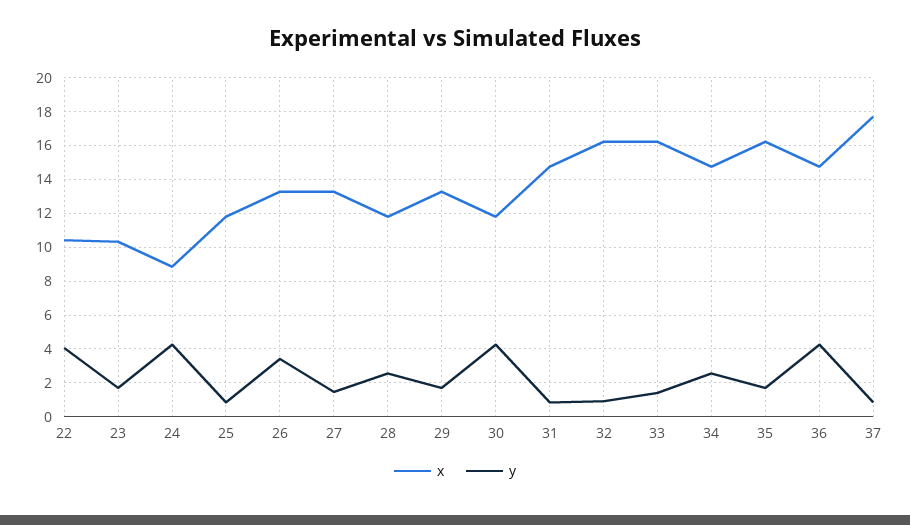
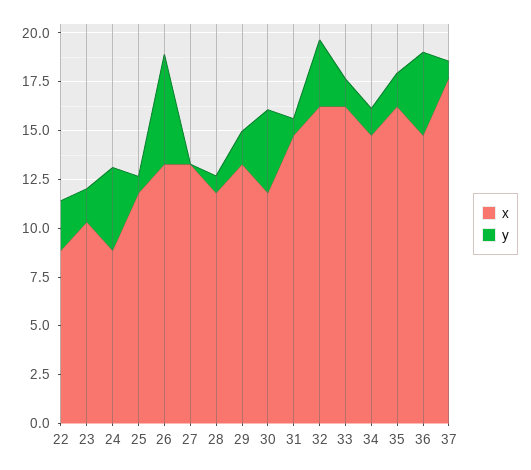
  {
    "x": {
-     "22": 10.5,
+     "22": 9,
      "23": 10.5,
      "24": 9,
      "25": 12,
      "26": 13.5,
      "27": 13.5,
      "28": 12,
      "29": 13.5,
      "30": 12,
      "31": 15,
      "32": 16,
      "33": 16,
      "34": 15,
      "35": 16,
      "36": 15,
      "37": 17.5
    },
    "y": {
-     "22": 4,
+     "22": 2.5,
      "23": 1.5,
      "24": 4.5,
      "25": 1,
-     "26": 3.5,
+     "26": 5.5,
-     "27": 1.5,
+     "27": 0,
-     "28": 2.5,
+     "28": 1,
      "29": 1.5,
      "30": 4.5,
      "31": 1,
-     "32": 1,
+     "32": 3.5,
      "33": 1.5,
-     "34": 2.5,
+     "34": 1.5,
      "35": 1.5,
      "36": 4.5,
      "37": 1
    }
  }

